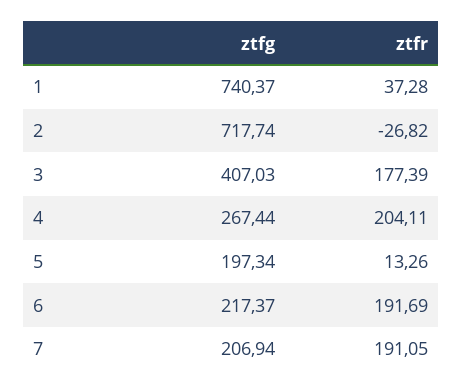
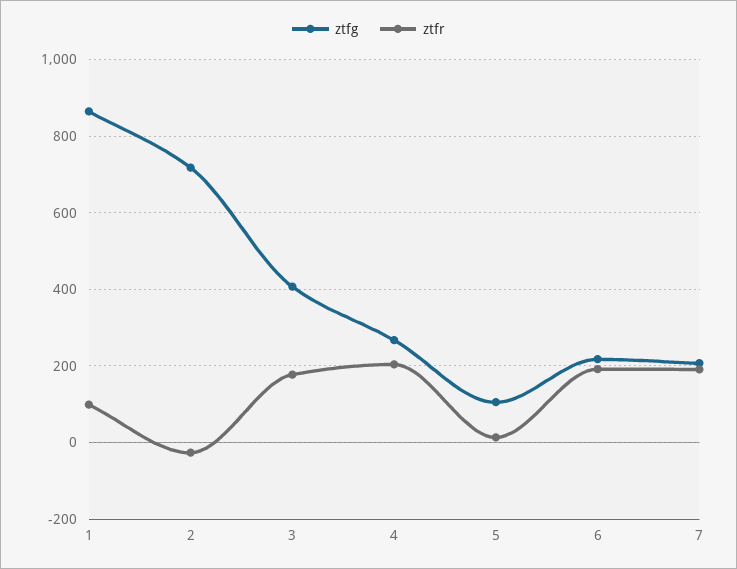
  {
    "ztfg": {
-     "1": 740.37,
+     "1": 860,
      "2": 717.74,
      "3": 407.03,
      "4": 267.44,
-     "5": 197.34,
+     "5": 100,
      "6": 217.37,
      "7": 206.94
    },
    "ztfr": {
-     "1": 37.28,
+     "1": 100,
      "2": -26.82,
      "3": 177.39,
      "4": 204.11,
      "5": 13.26,
      "6": 191.69,
      "7": 191.05
    }
  }

